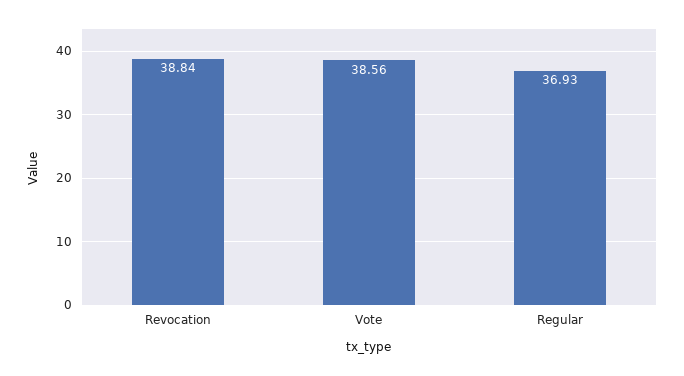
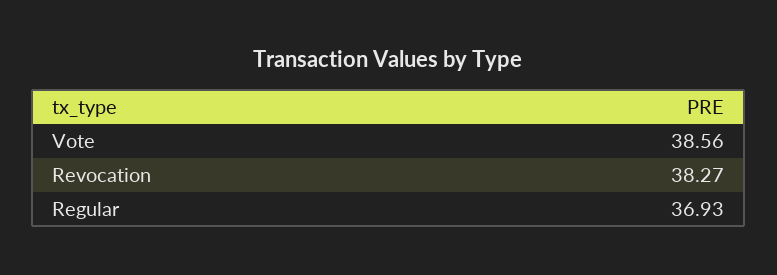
  {
-   "Revocation": 38.84,
+   "Revocation": 38.27,
    "Vote": 38.56,
    "Regular": 36.93
  }

